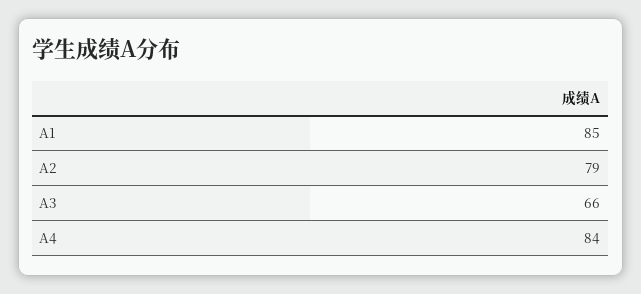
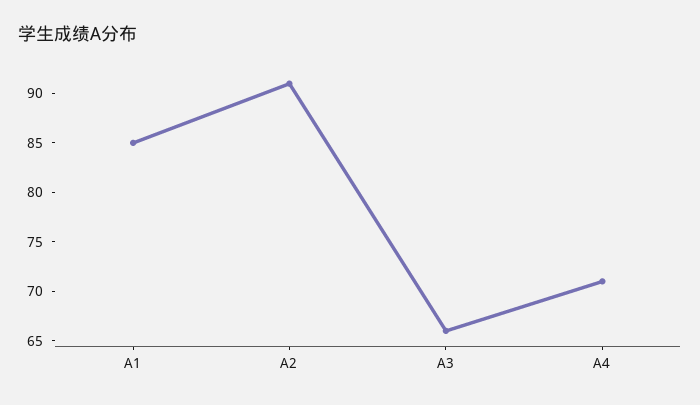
  {
    "A1": 85,
-   "A2": 79,
+   "A2": 91,
    "A3": 66,
-   "A4": 84
+   "A4": 71
  }

